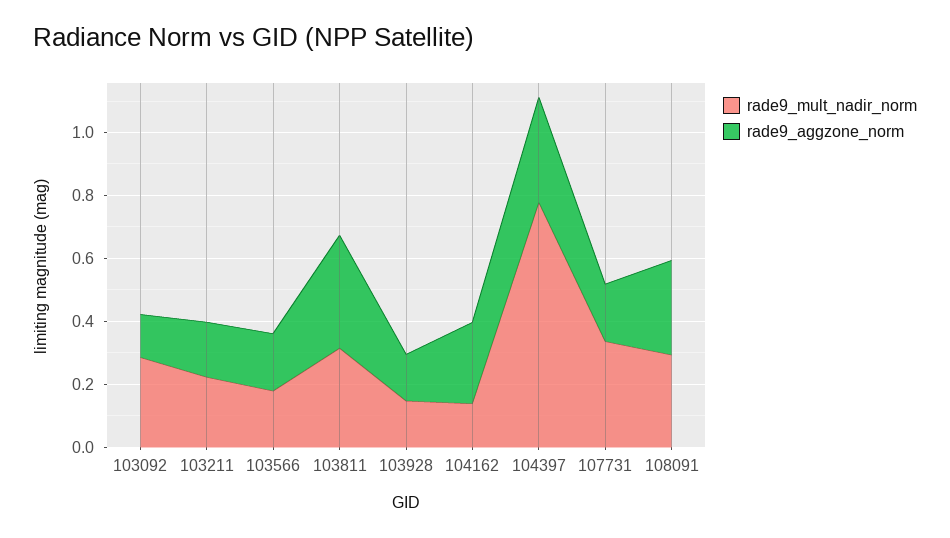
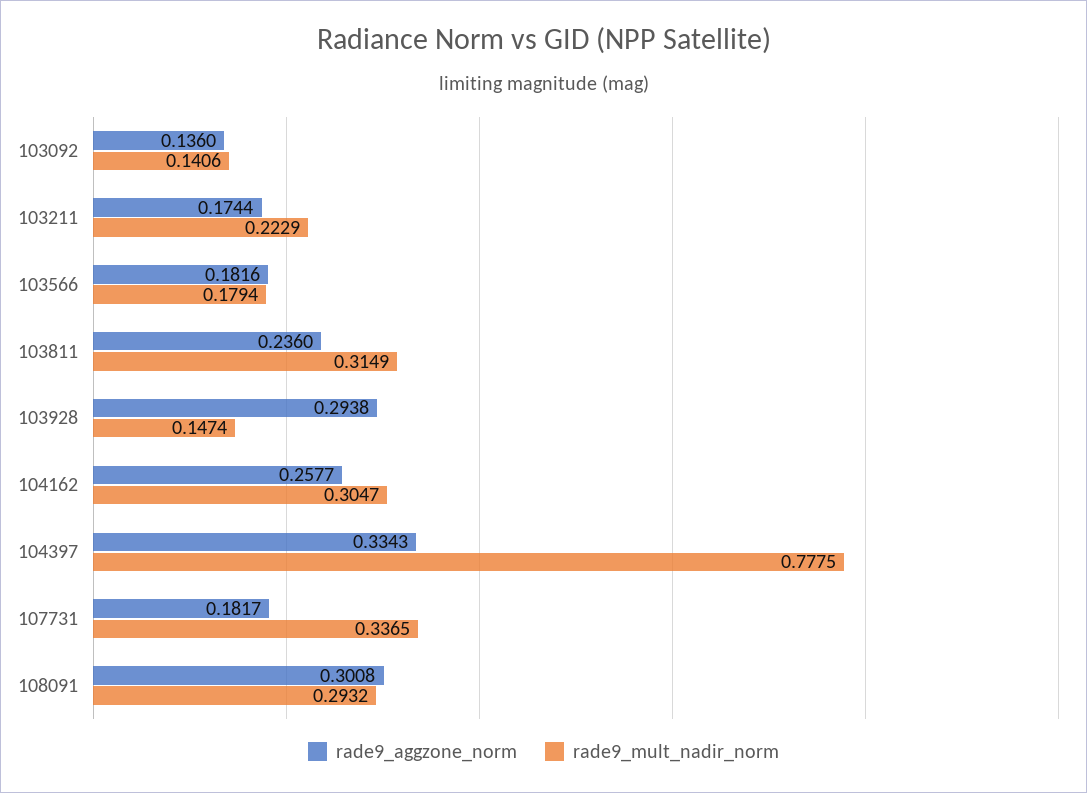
  {
    "rade9_mult_nadir_norm": {
-     "103092": 0.3,
+     "103092": 0.1406,
      "103211": 0.2229,
      "103566": 0.1794,
      "103811": 0.3149,
      "103928": 0.1474,
-     "104162": 0.15,
+     "104162": 0.3047,
      "104397": 0.7775,
      "107731": 0.3365,
      "108091": 0.2932
    },
    "rade9_aggzone_norm": {
      "103092": 0.136,
      "103211": 0.1744,
      "103566": 0.1816,
-     "103811": 0.35,
+     "103811": 0.236,
-     "103928": 0.15,
+     "103928": 0.2938,
      "104162": 0.2577,
      "104397": 0.3343,
      "107731": 0.1817,
      "108091": 0.3008
    }
  }

